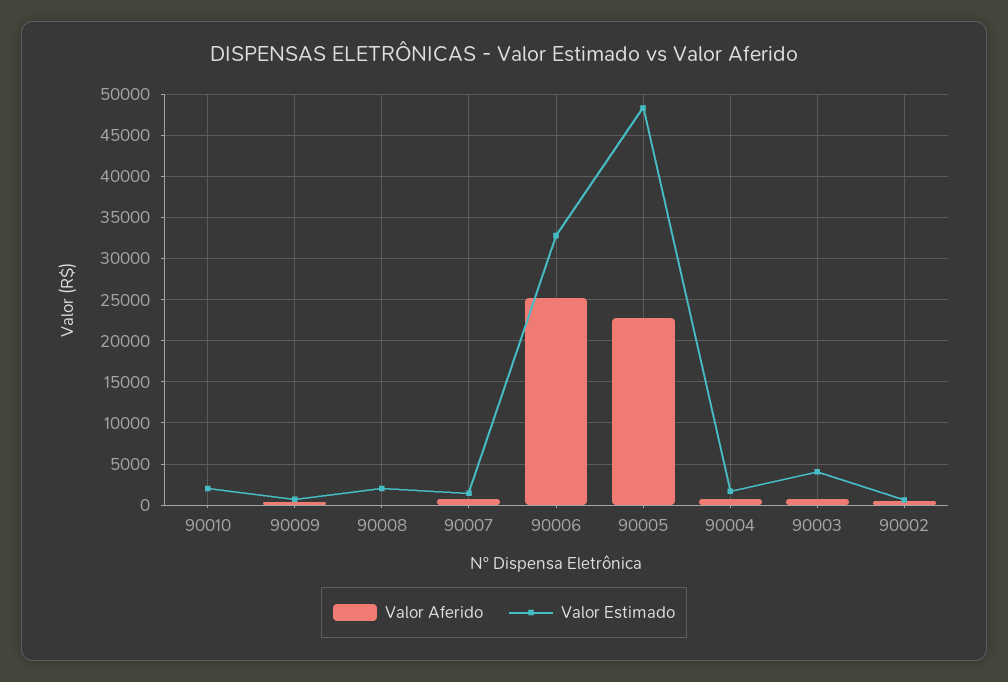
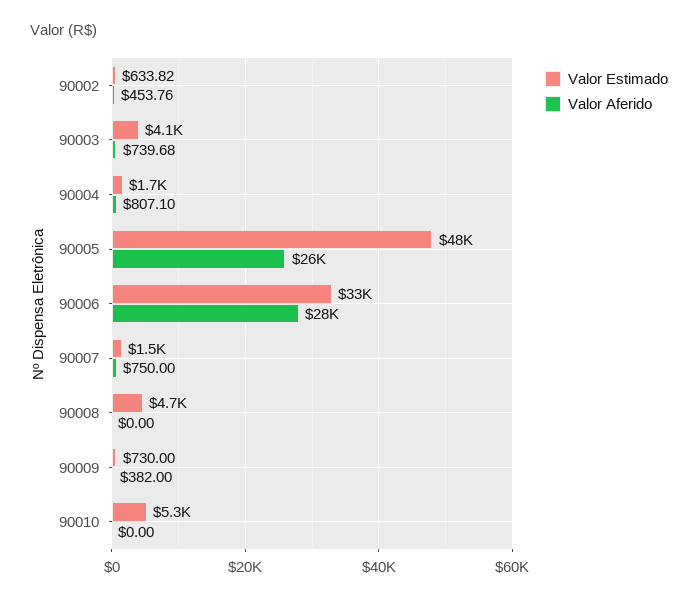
  {
    "Valor Aferido": {
      "90010": 0,
      "90009": 382,
      "90008": 0,
      "90007": 750,
-     "90006": 25000,
+     "90006": 28000,
-     "90005": 23000,
+     "90005": 26000,
      "90004": 807.1,
      "90003": 739.68,
      "90002": 453.76
    },
    "Valor Estimado": {
-     "90010": 2000,
+     "90010": 5300,
      "90009": 730,
-     "90008": 2000,
+     "90008": 4700,
      "90007": 1500,
      "90006": 33000,
      "90005": 48000,
      "90004": 1700,
      "90003": 4100,
      "90002": 633.82
    }
  }

